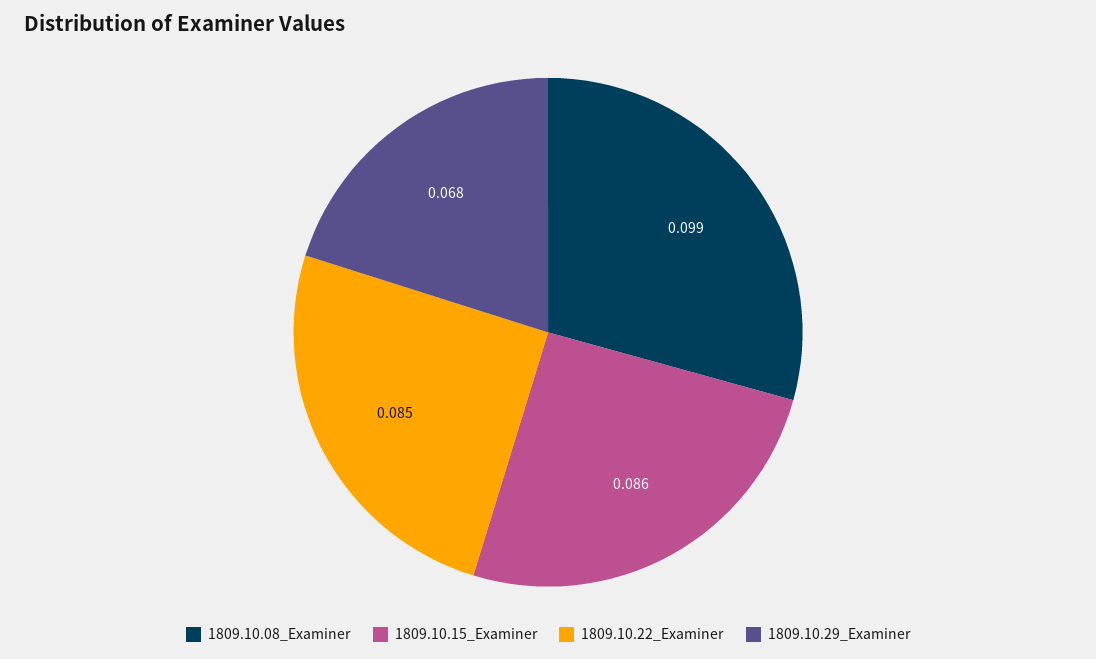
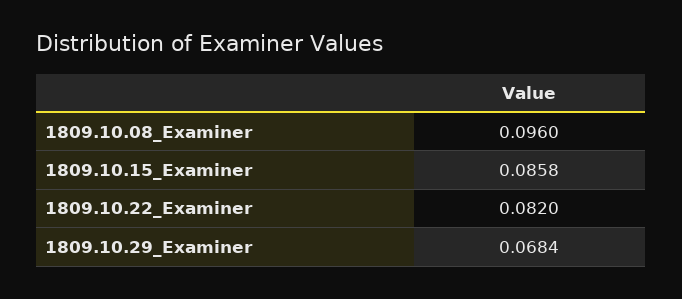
  {
-   "1809.10.08_Examiner": 0.099,
+   "1809.10.08_Examiner": 0.096,
    "1809.10.15_Examiner": 0.0858,
-   "1809.10.22_Examiner": 0.085,
+   "1809.10.22_Examiner": 0.082,
    "1809.10.29_Examiner": 0.0684
  }

